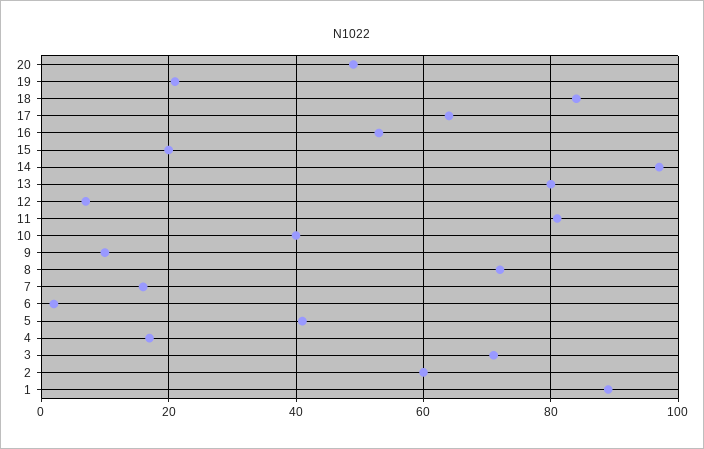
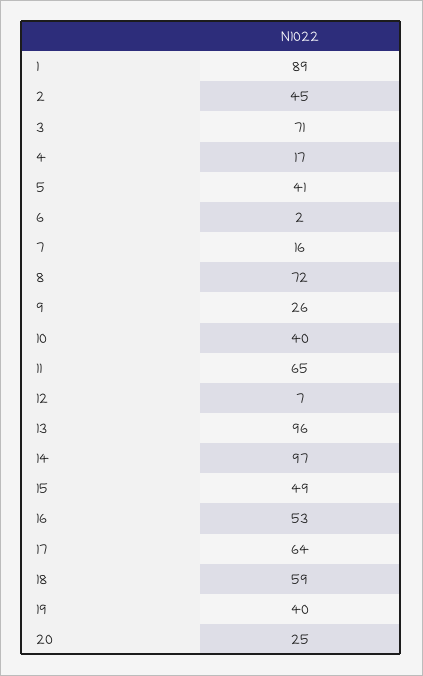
  {
-   "20": 50,
+   "20": 25,
-   "19": 20,
+   "19": 40,
-   "18": 85,
+   "18": 59,
    "17": 64,
    "16": 53,
-   "15": 20,
+   "15": 49,
    "14": 97,
-   "13": 80,
+   "13": 96,
    "12": 7,
-   "11": 80,
+   "11": 65,
    "10": 40,
-   "9": 10,
+   "9": 26,
    "8": 72,
    "7": 16,
    "6": 2,
    "5": 41,
    "4": 17,
    "3": 71,
-   "2": 60,
+   "2": 45,
    "1": 89
  }

